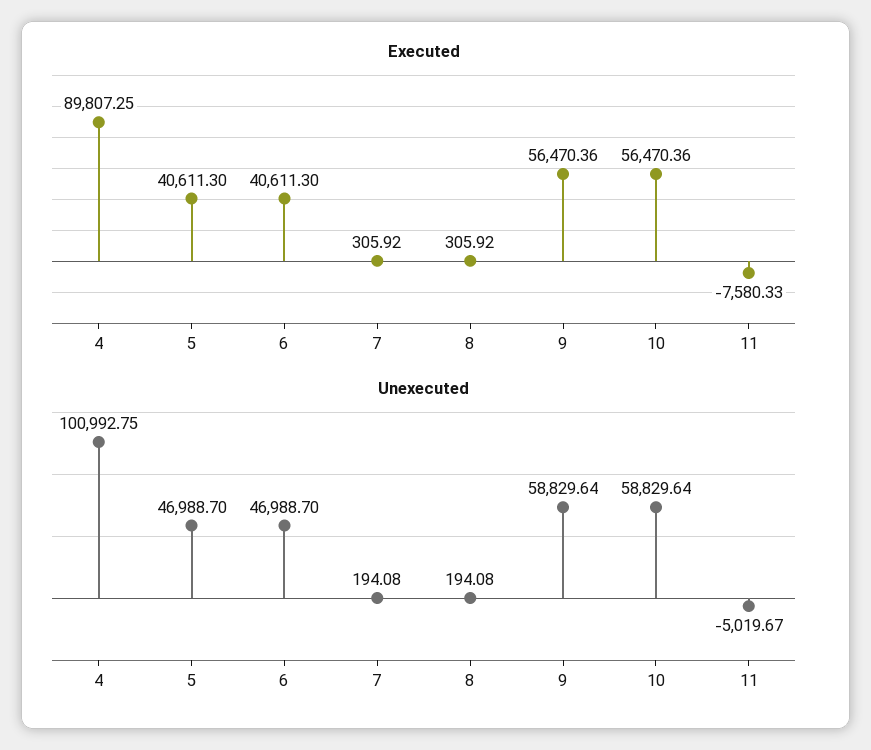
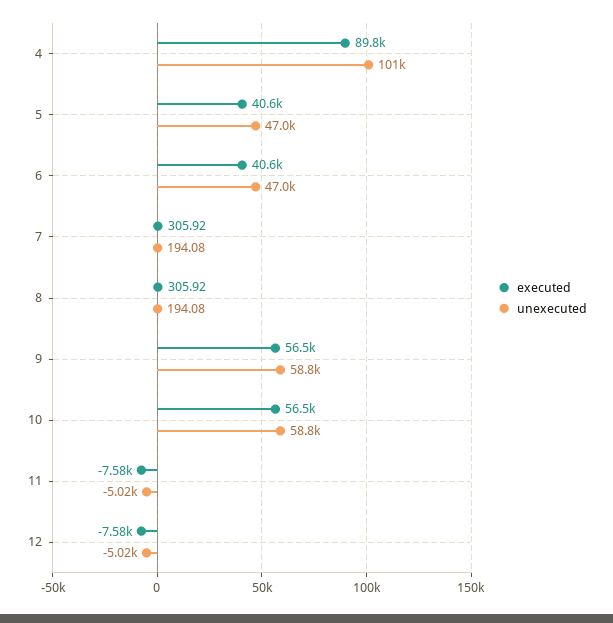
  {
    "Executed": {
      "4": 89807.25,
      "5": 40611.3,
      "6": 40611.3,
      "7": 305.92,
      "8": 305.92,
      "9": 56470.36,
      "10": 56470.36,
-     "11": -7580.33
+     "11": -7580.33,
+     "12": -7580
    },
    "Unexecuted": {
      "4": 100992.75,
      "5": 46988.7,
      "6": 46988.7,
      "7": 194.08,
      "8": 194.08,
      "9": 58829.64,
      "10": 58829.64,
-     "11": -5019.67
+     "11": -5019.67,
+     "12": -5020
    }
  }

